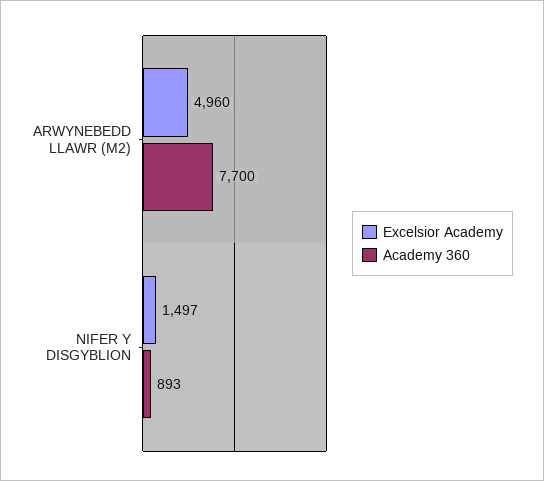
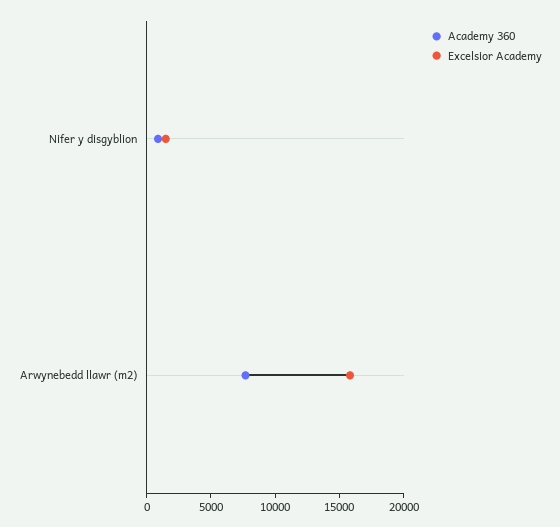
  {
    "Excelsior Academy": {
-     "ARWYNEBEDD LLAWR (M2)": 4960,
+     "ARWYNEBEDD LLAWR (M2)": 16000,
      "NIFER Y DISGYBLION": 1497
    },
    "Academy 360": {
      "ARWYNEBEDD LLAWR (M2)": 7700,
      "NIFER Y DISGYBLION": 893
    }
  }

